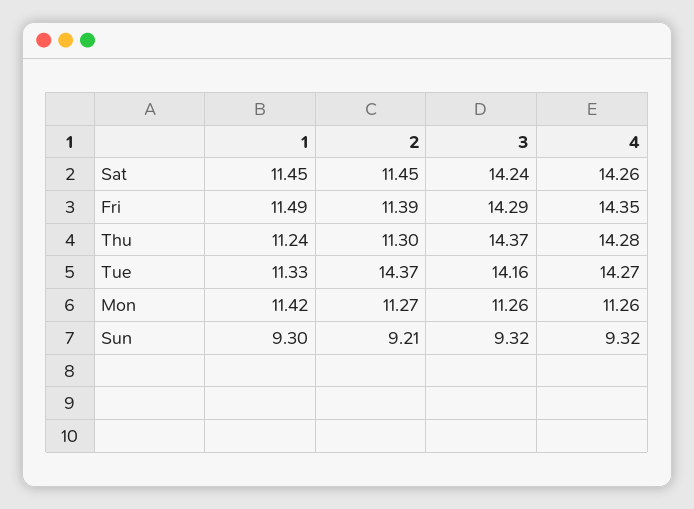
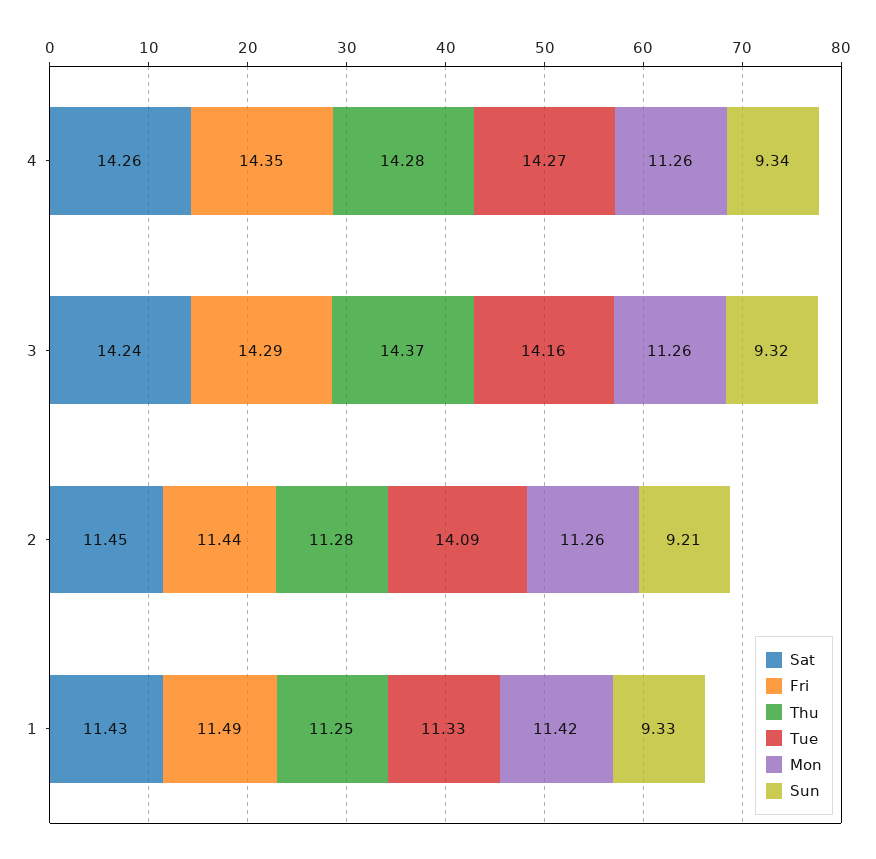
  {
    "Sat": {
-     "1": 11.45,
+     "1": 11.43,
      "2": 11.45,
      "3": 14.24,
      "4": 14.26
    },
    "Fri": {
      "1": 11.49,
-     "2": 11.39,
+     "2": 11.44,
      "3": 14.29,
      "4": 14.35
    },
    "Thu": {
-     "1": 11.24,
+     "1": 11.25,
-     "2": 11.3,
+     "2": 11.28,
      "3": 14.37,
      "4": 14.28
    },
    "Tue": {
      "1": 11.33,
-     "2": 14.37,
+     "2": 14.09,
      "3": 14.16,
      "4": 14.27
    },
    "Mon": {
      "1": 11.42,
-     "2": 11.27,
+     "2": 11.26,
      "3": 11.26,
      "4": 11.26
    },
    "Sun": {
-     "1": 9.3,
+     "1": 9.33,
      "2": 9.21,
      "3": 9.32,
-     "4": 9.32
+     "4": 9.34
    }
  }

